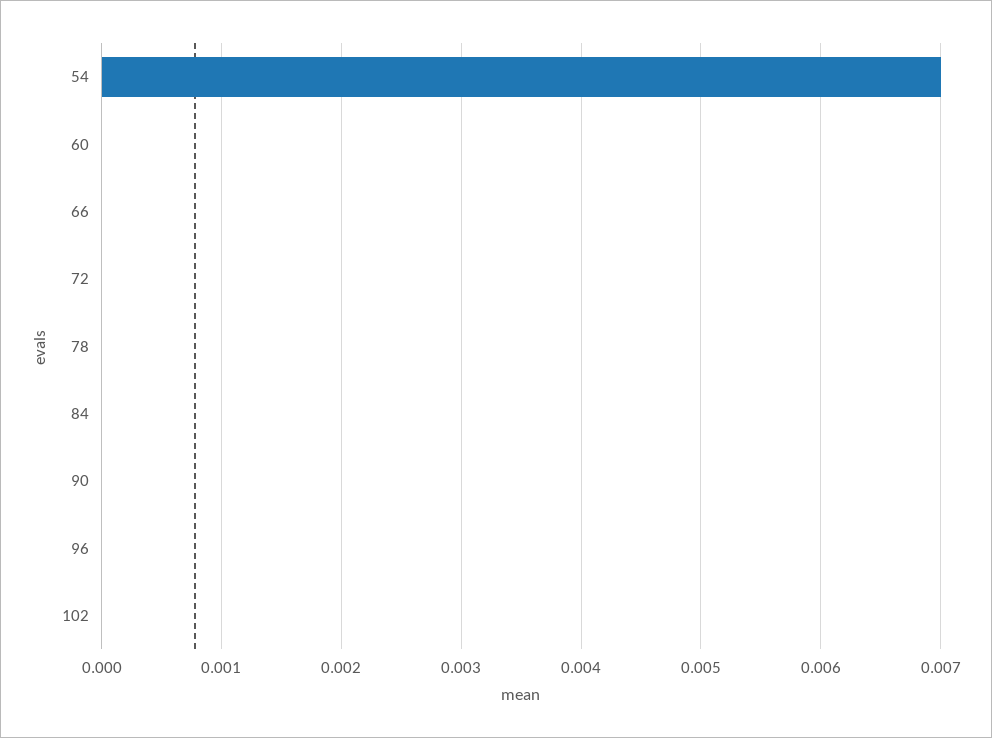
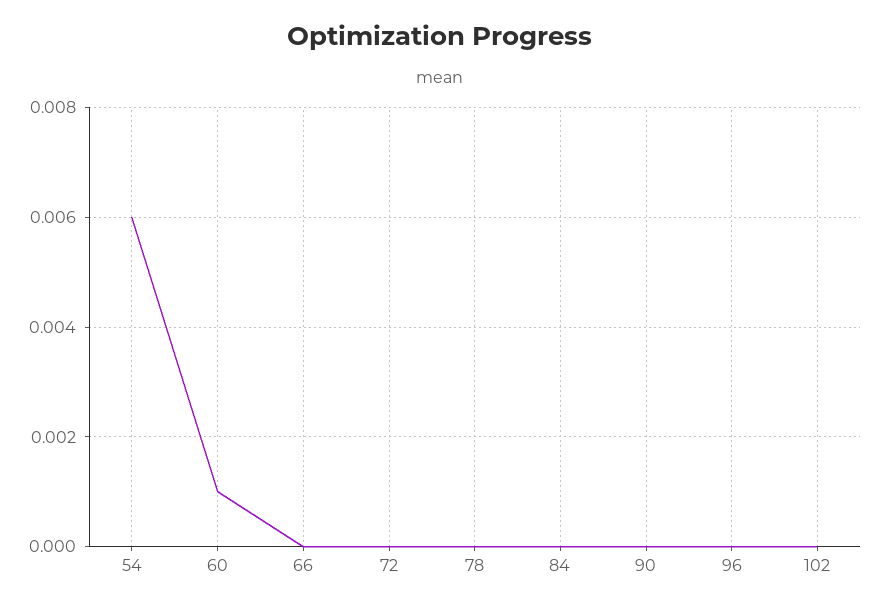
  {
-   "54": 0.007,
+   "54": 0.006,
-   "60": 0,
+   "60": 0.001,
    "66": 0,
    "72": 0,
    "78": 0,
    "84": 0,
    "90": 0,
    "96": 0,
    "102": 0
  }

